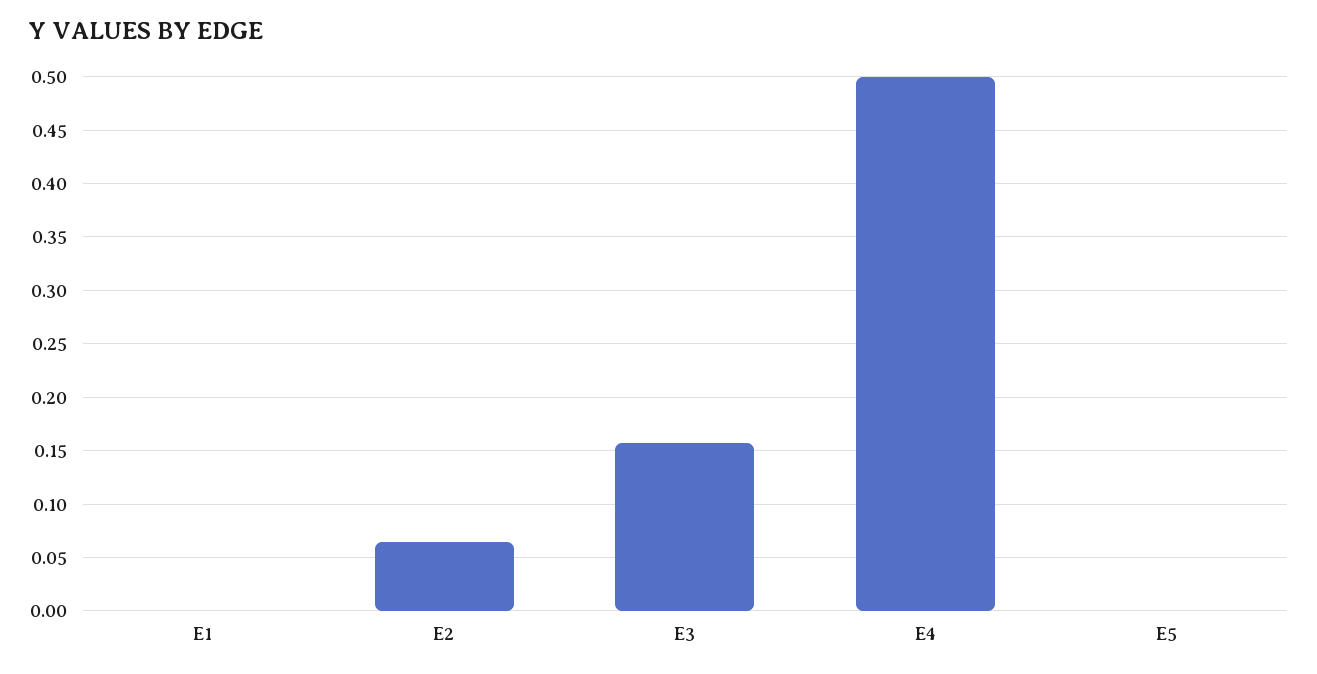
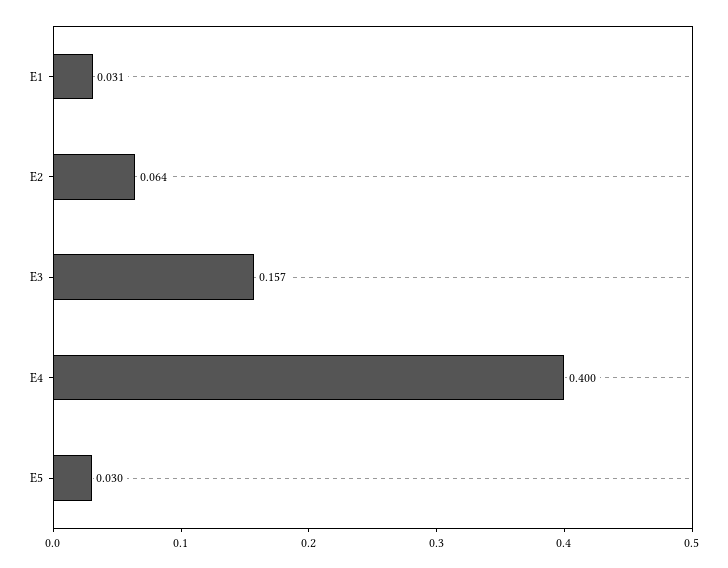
  {
-   "E1": 0,
+   "E1": 0.031,
    "E2": 0.064,
    "E3": 0.157,
-   "E4": 0.5,
+   "E4": 0.4,
-   "E5": 0
+   "E5": 0.03
  }

